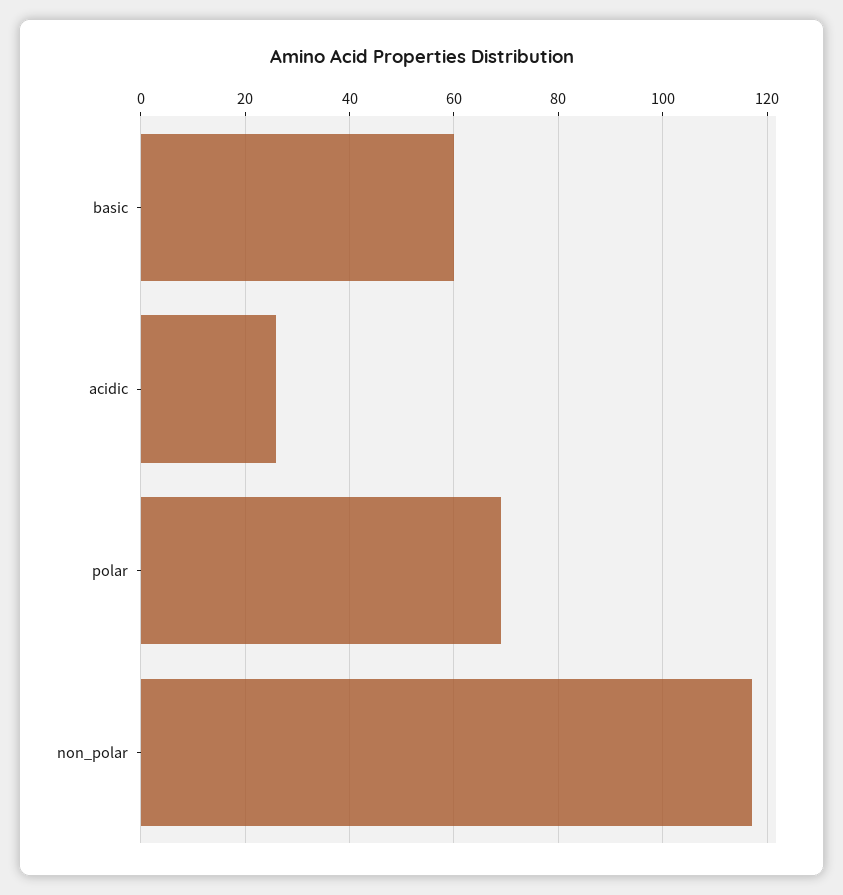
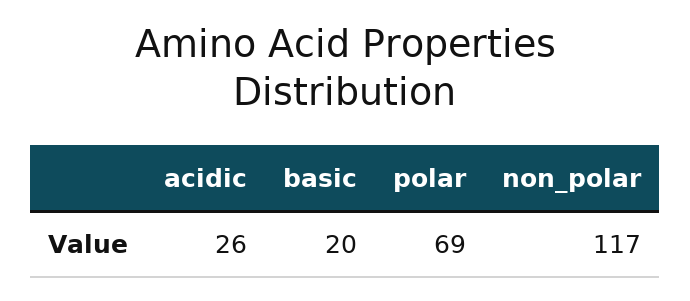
  {
-   "basic": 60,
+   "basic": 20,
    "acidic": 26,
    "polar": 69,
    "non_polar": 117
  }

